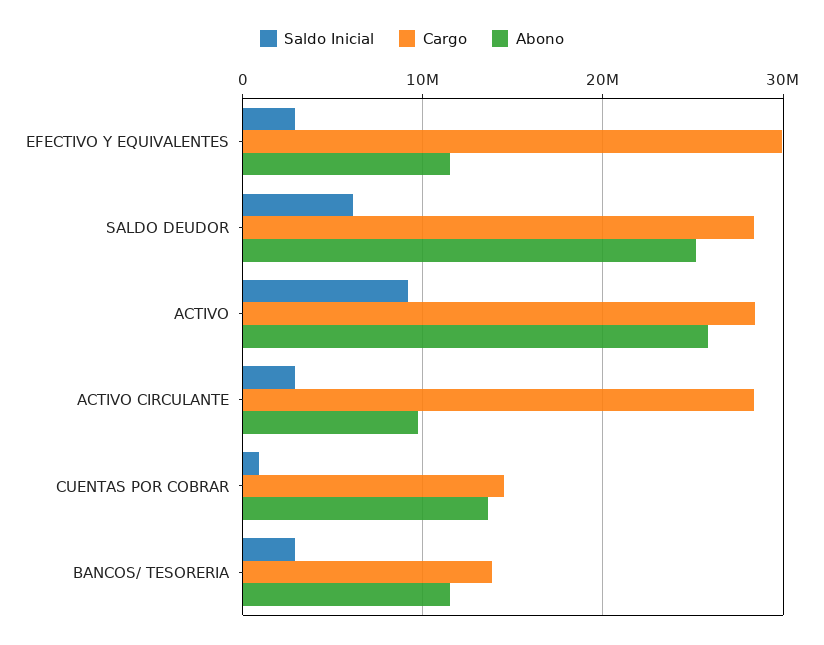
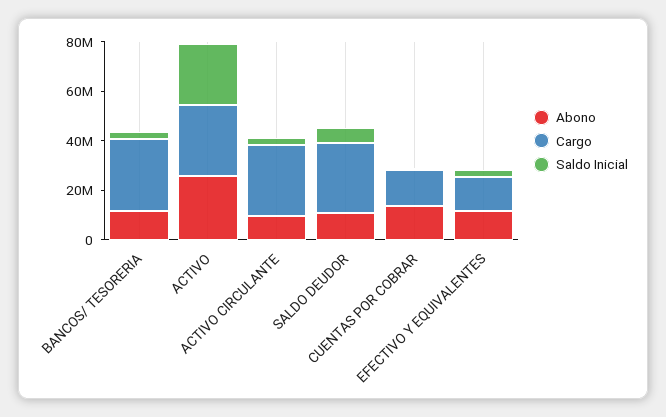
  {
    "Saldo Inicial": {
      "EFECTIVO Y EQUIVALENTES": 3000000,
      "SALDO DEUDOR": 6000000,
-     "ACTIVO": 9000000,
+     "ACTIVO": 25000000,
      "ACTIVO CIRCULANTE": 3000000,
      "CUENTAS POR COBRAR": 1000000,
      "BANCOS/ TESORERIA": 3000000
    },
    "Cargo": {
-     "EFECTIVO Y EQUIVALENTES": 30000000,
+     "EFECTIVO Y EQUIVALENTES": 15000000,
      "SALDO DEUDOR": 28000000,
      "ACTIVO": 28000000,
      "ACTIVO CIRCULANTE": 28000000,
      "CUENTAS POR COBRAR": 15000000,
-     "BANCOS/ TESORERIA": 14000000
+     "BANCOS/ TESORERIA": 30000000
    },
    "Abono": {
      "EFECTIVO Y EQUIVALENTES": 12000000,
-     "SALDO DEUDOR": 25000000,
+     "SALDO DEUDOR": 10000000,
      "ACTIVO": 26000000,
      "ACTIVO CIRCULANTE": 10000000,
      "CUENTAS POR COBRAR": 14000000,
      "BANCOS/ TESORERIA": 12000000
    }
  }

